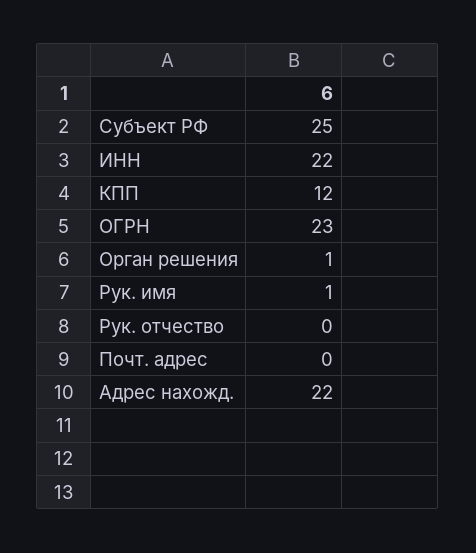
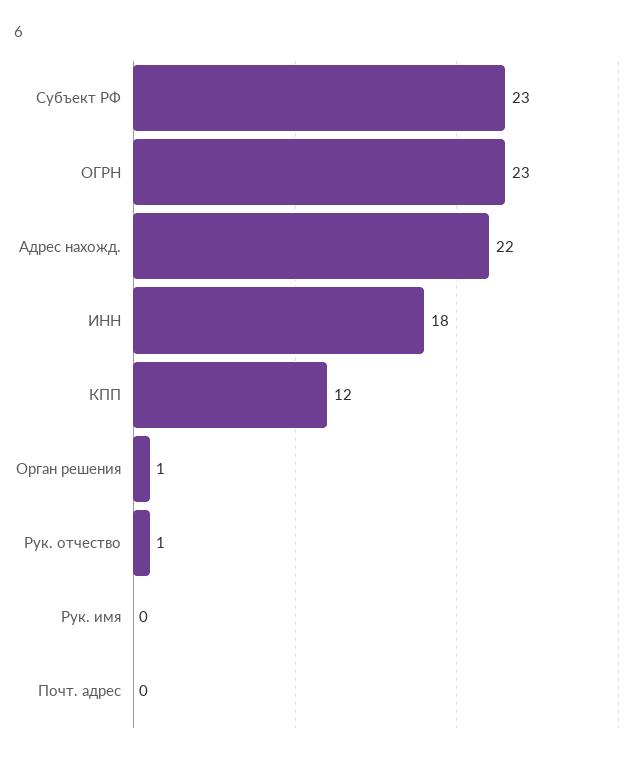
  {
-   "Субъект РФ": 25,
+   "Субъект РФ": 23,
-   "ИНН": 22,
+   "ИНН": 18,
    "КПП": 12,
    "ОГРН": 23,
    "Орган решения": 1,
-   "Рук. имя": 1,
+   "Рук. имя": 0,
-   "Рук. отчество": 0,
+   "Рук. отчество": 1,
    "Почт. адрес": 0,
    "Адрес нахожд.": 22
  }

